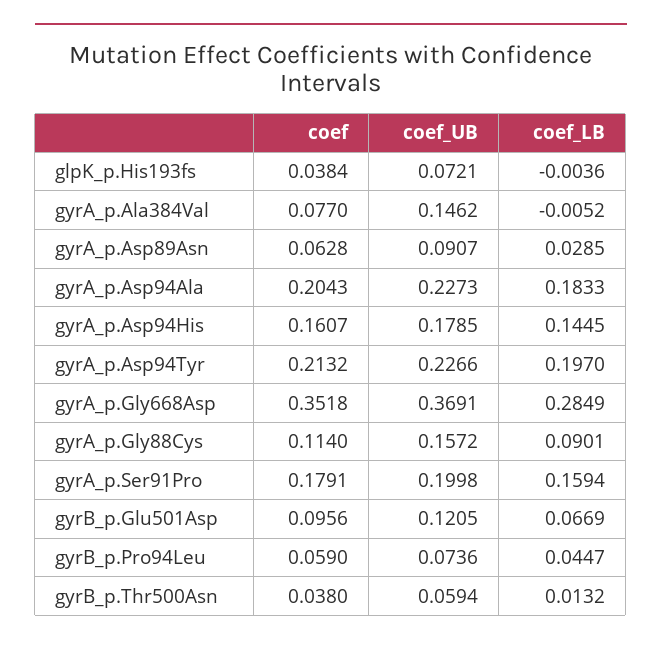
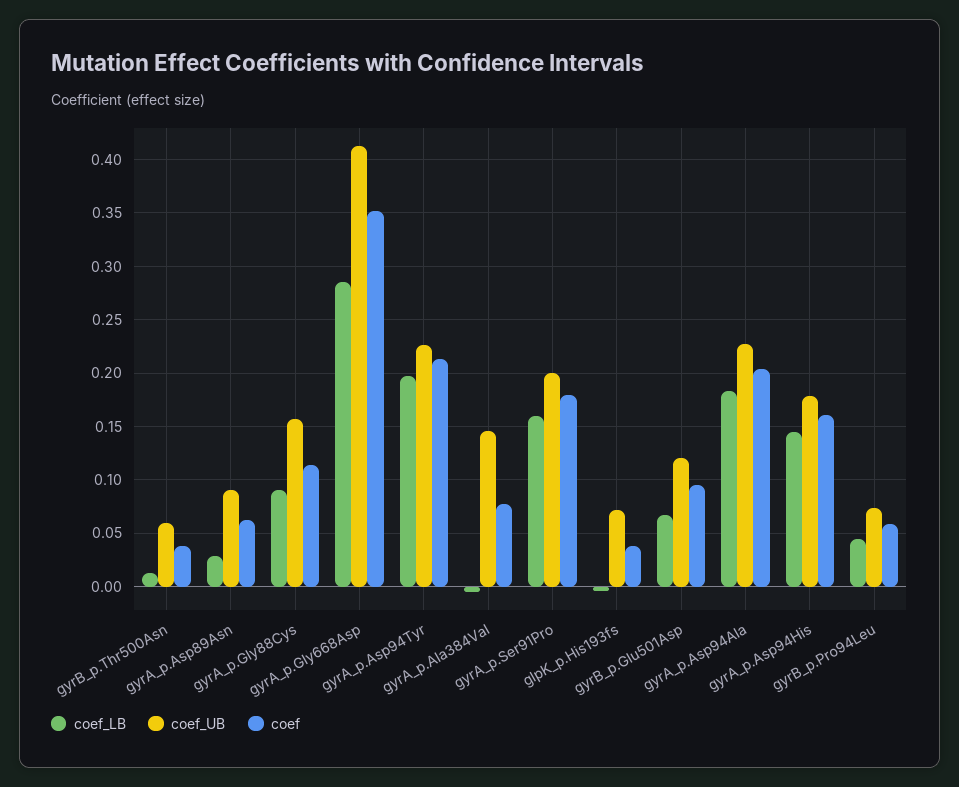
  {
    "coef": {
      "glpK_p.His193fs": 0.0384,
      "gyrA_p.Ala384Val": 0.077,
      "gyrA_p.Asp89Asn": 0.0628,
      "gyrA_p.Asp94Ala": 0.2043,
      "gyrA_p.Asp94His": 0.1607,
      "gyrA_p.Asp94Tyr": 0.2132,
      "gyrA_p.Gly668Asp": 0.3518,
      "gyrA_p.Gly88Cys": 0.114,
      "gyrA_p.Ser91Pro": 0.1791,
      "gyrB_p.Glu501Asp": 0.0956,
      "gyrB_p.Pro94Leu": 0.059,
      "gyrB_p.Thr500Asn": 0.038
    },
    "coef_UB": {
      "glpK_p.His193fs": 0.0721,
      "gyrA_p.Ala384Val": 0.1462,
      "gyrA_p.Asp89Asn": 0.0907,
      "gyrA_p.Asp94Ala": 0.2273,
      "gyrA_p.Asp94His": 0.1785,
      "gyrA_p.Asp94Tyr": 0.2266,
-     "gyrA_p.Gly668Asp": 0.3691,
+     "gyrA_p.Gly668Asp": 0.41,
      "gyrA_p.Gly88Cys": 0.1572,
      "gyrA_p.Ser91Pro": 0.1998,
      "gyrB_p.Glu501Asp": 0.1205,
      "gyrB_p.Pro94Leu": 0.0736,
      "gyrB_p.Thr500Asn": 0.0594
    },
    "coef_LB": {
      "glpK_p.His193fs": -0.0036,
      "gyrA_p.Ala384Val": -0.0052,
      "gyrA_p.Asp89Asn": 0.0285,
      "gyrA_p.Asp94Ala": 0.1833,
      "gyrA_p.Asp94His": 0.1445,
      "gyrA_p.Asp94Tyr": 0.197,
      "gyrA_p.Gly668Asp": 0.2849,
      "gyrA_p.Gly88Cys": 0.0901,
      "gyrA_p.Ser91Pro": 0.1594,
      "gyrB_p.Glu501Asp": 0.0669,
      "gyrB_p.Pro94Leu": 0.0447,
      "gyrB_p.Thr500Asn": 0.0132
    }
  }

